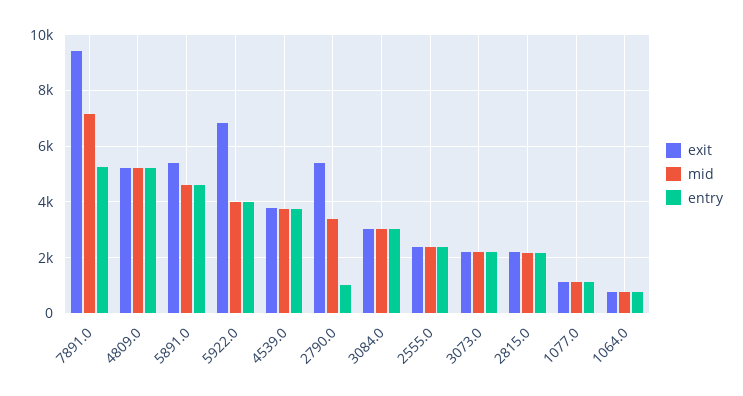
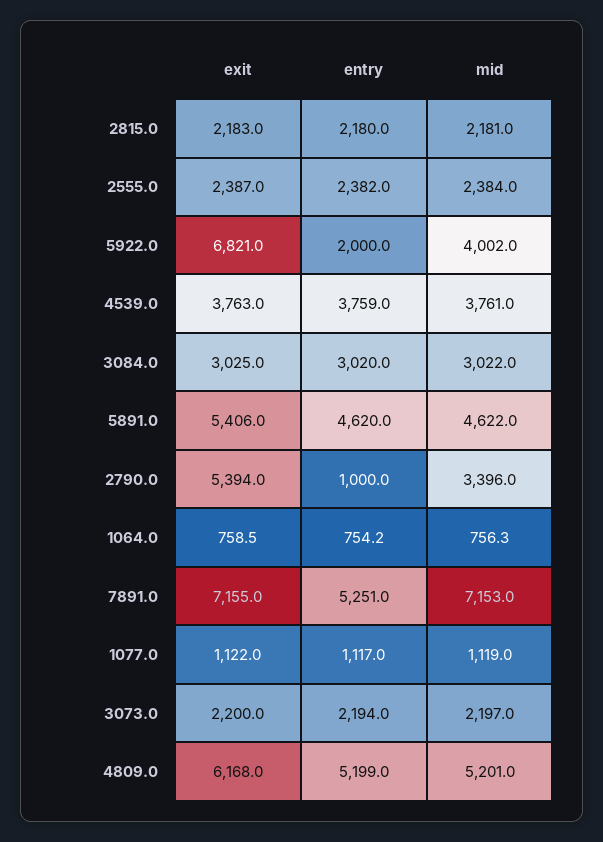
  {
    "exit": {
-     "7891.0": 9500,
+     "7891.0": 7155,
-     "4809.0": 5250,
+     "4809.0": 6168,
      "5891.0": 5406,
      "5922.0": 6821,
      "4539.0": 3763,
      "2790.0": 5394,
      "3084.0": 3025,
      "2555.0": 2387,
      "3073.0": 2200,
      "2815.0": 2183,
      "1077.0": 1122,
      "1064.0": 758.5
    },
    "mid": {
      "7891.0": 7153,
      "4809.0": 5201,
      "5891.0": 4622,
      "5922.0": 4002,
      "4539.0": 3761,
      "2790.0": 3396,
      "3084.0": 3022,
      "2555.0": 2384,
      "3073.0": 2197,
      "2815.0": 2181,
      "1077.0": 1119,
      "1064.0": 756.3
    },
    "entry": {
      "7891.0": 5251,
      "4809.0": 5199,
      "5891.0": 4620,
-     "5922.0": 4000,
+     "5922.0": 2000,
      "4539.0": 3759,
      "2790.0": 1000,
      "3084.0": 3020,
      "2555.0": 2382,
      "3073.0": 2194,
      "2815.0": 2180,
      "1077.0": 1117,
      "1064.0": 754.2
    }
  }

